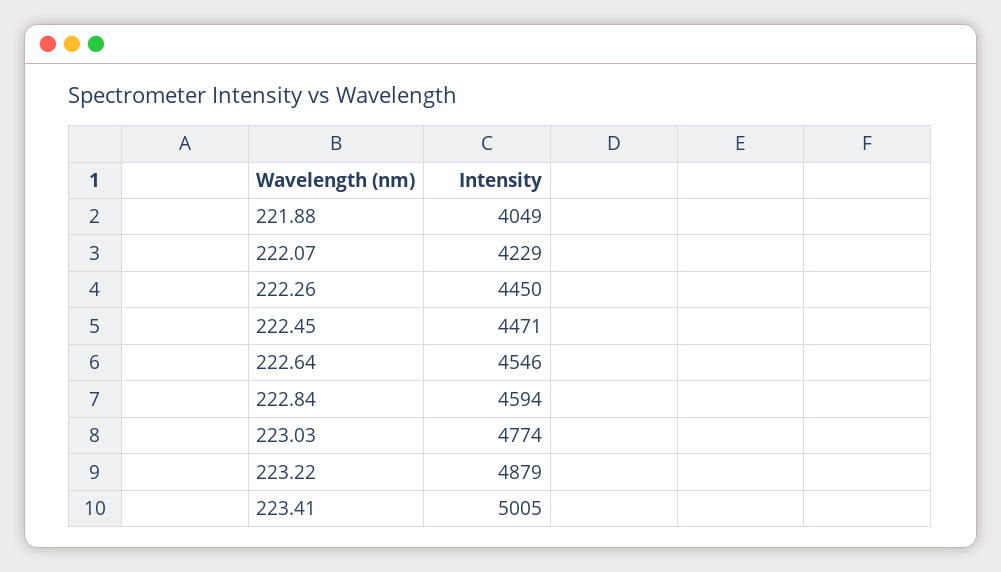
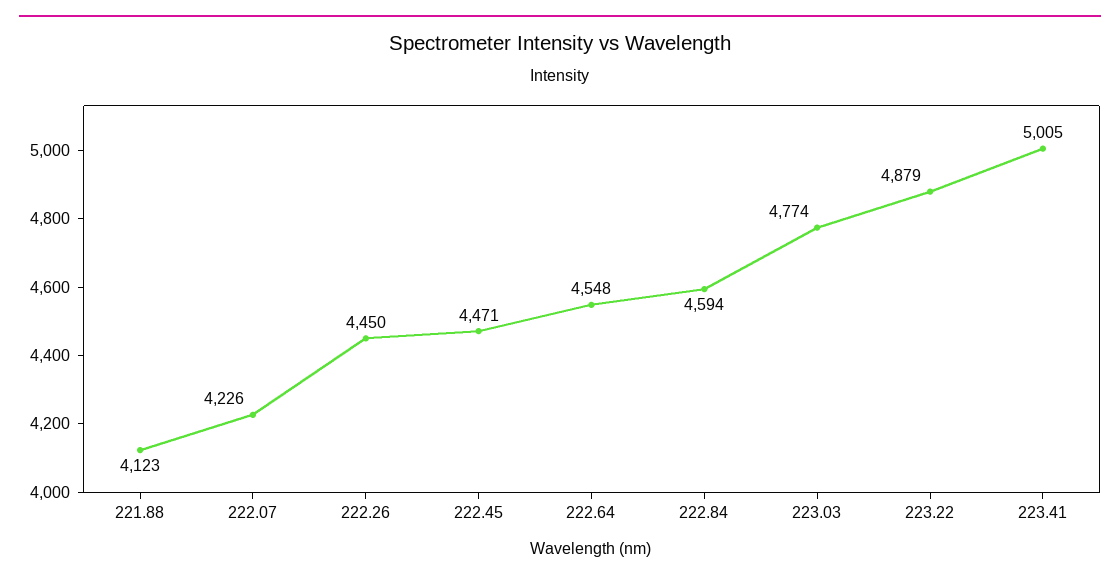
  {
-   "221.88": 4049,
+   "221.88": 4123,
-   "222.07": 4229,
+   "222.07": 4226,
    "222.26": 4450,
    "222.45": 4471,
-   "222.64": 4546,
+   "222.64": 4548,
    "222.84": 4594,
    "223.03": 4774,
    "223.22": 4879,
    "223.41": 5005
  }

